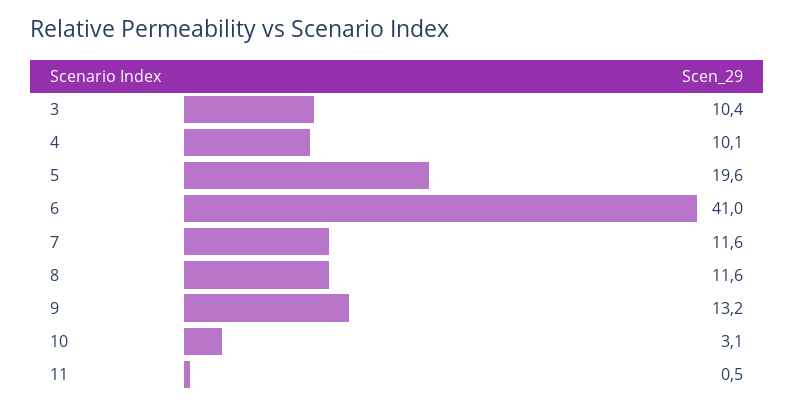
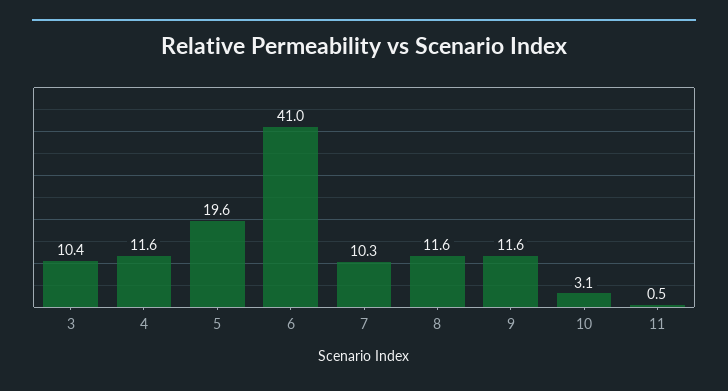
  {
    "3": 10.4,
-   "4": 10.1,
+   "4": 11.6,
    "5": 19.6,
    "6": 41,
-   "7": 11.6,
+   "7": 10.3,
    "8": 11.6,
-   "9": 13.2,
+   "9": 11.6,
    "10": 3.1,
    "11": 0.5
  }

